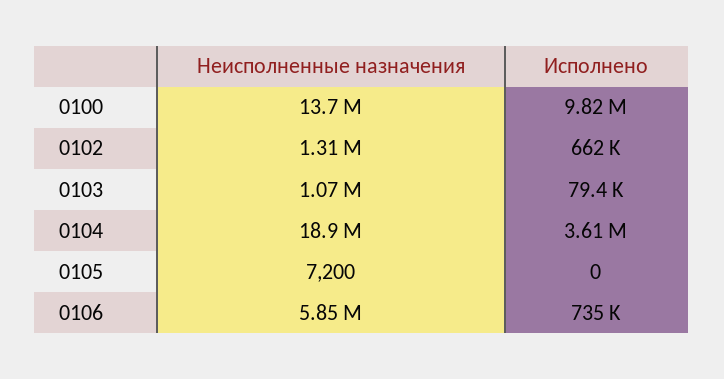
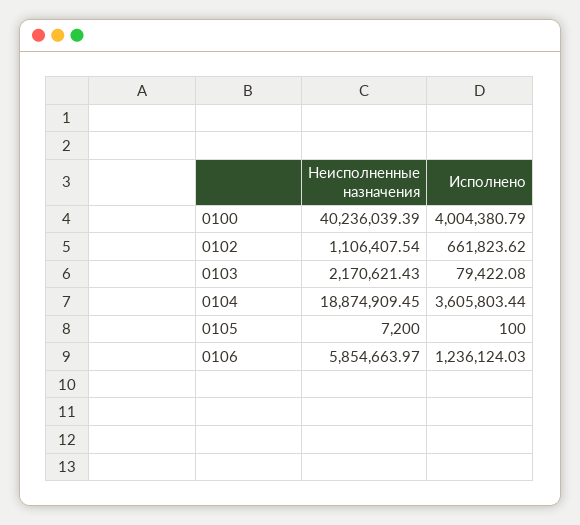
  {
    "Неисполненные назначения": {
-     "0100": 13700000,
+     "0100": 40236039.39,
-     "0102": 1310000,
+     "0102": 1106407.54,
-     "0103": 1070000,
+     "0103": 2170621.43,
      "0104": 18874909.45,
      "0105": 7200,
      "0106": 5854663.97
    },
    "Исполнено": {
-     "0100": 9820000,
+     "0100": 4004380.79,
      "0102": 661823.62,
      "0103": 79422.08,
      "0104": 3605803.44,
-     "0105": 0,
+     "0105": 100,
-     "0106": 735000
+     "0106": 1236124.03
    }
  }

